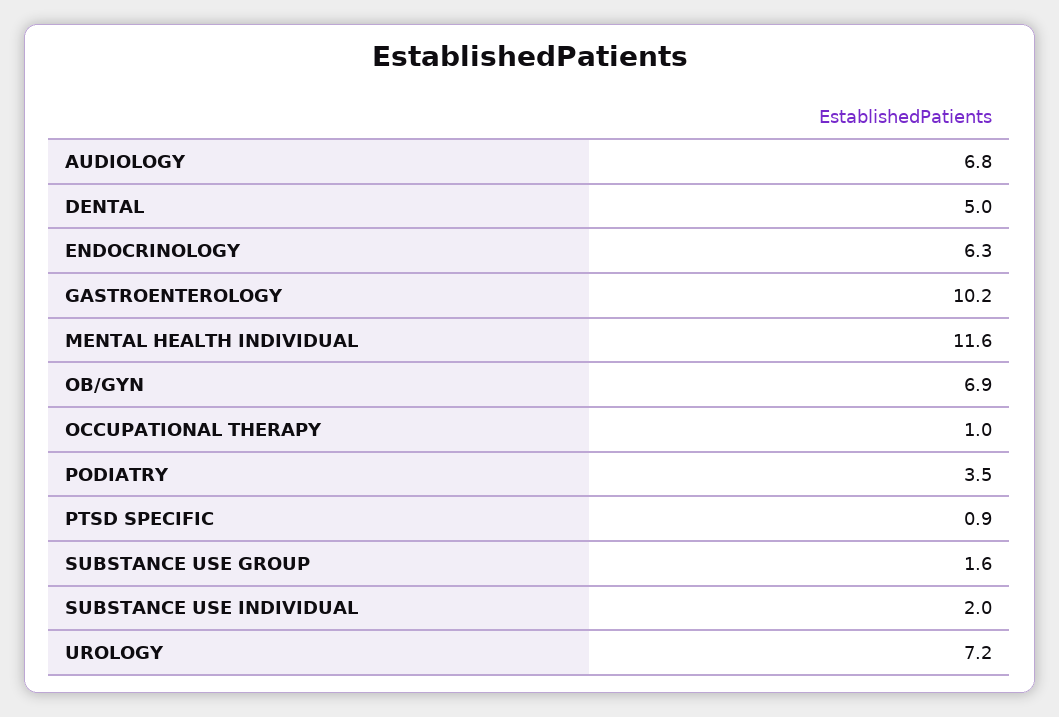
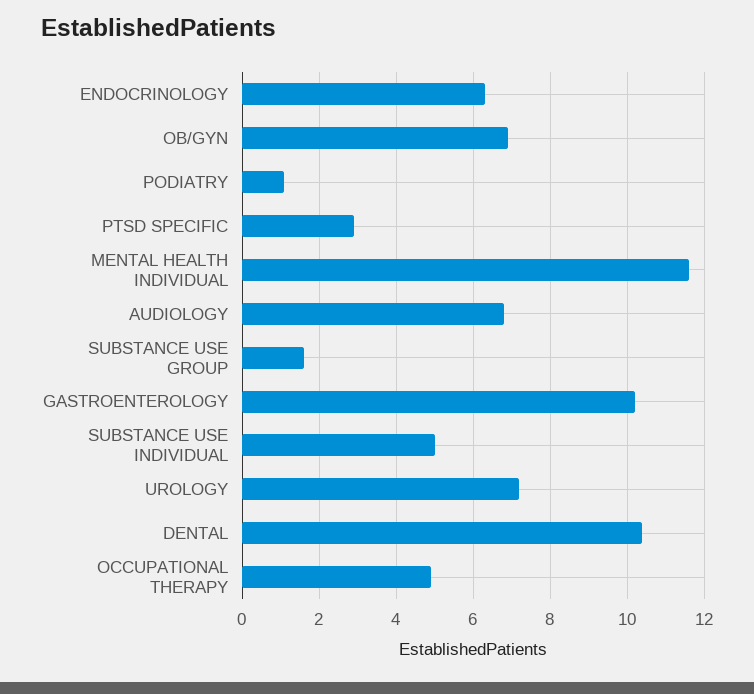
  {
    "AUDIOLOGY": 6.8,
-   "DENTAL": 5,
+   "DENTAL": 10.5,
    "ENDOCRINOLOGY": 6.3,
    "GASTROENTEROLOGY": 10.2,
    "MENTAL HEALTH INDIVIDUAL": 11.6,
    "OB/GYN": 6.9,
-   "OCCUPATIONAL THERAPY": 1,
+   "OCCUPATIONAL THERAPY": 5,
-   "PODIATRY": 3.5,
+   "PODIATRY": 1,
-   "PTSD SPECIFIC": 0.9,
+   "PTSD SPECIFIC": 3,
    "SUBSTANCE USE GROUP": 1.6,
-   "SUBSTANCE USE INDIVIDUAL": 2,
+   "SUBSTANCE USE INDIVIDUAL": 5,
    "UROLOGY": 7.2
  }

